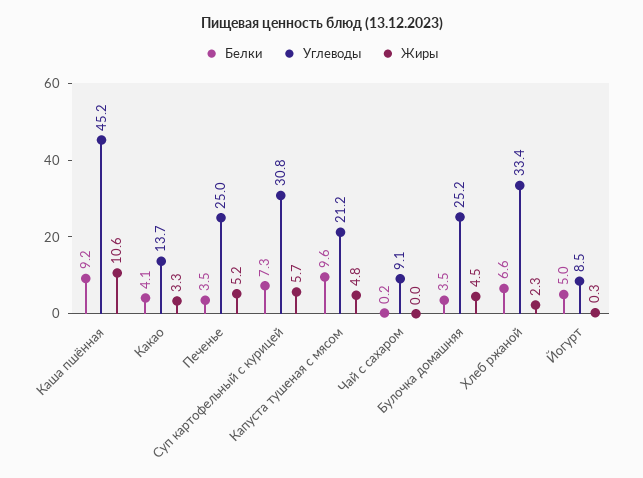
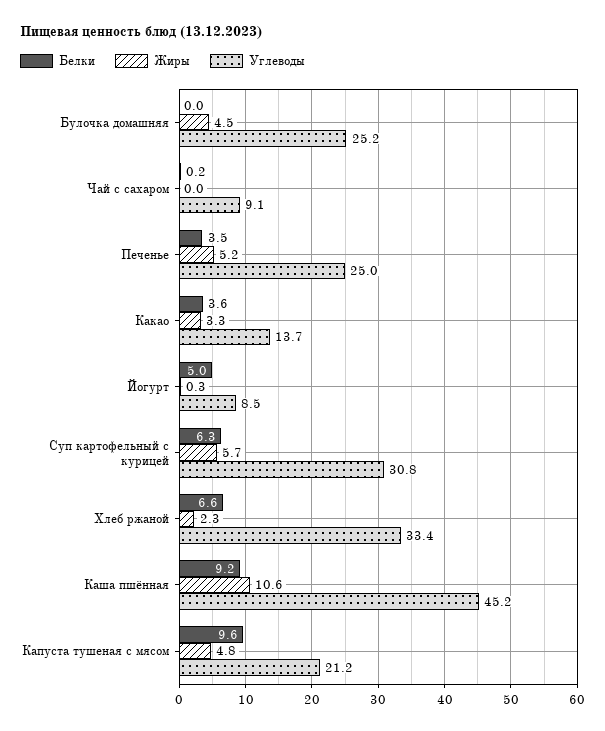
  {
    "Белки": {
      "Каша пшённая": 9.2,
-     "Какао": 4.1,
+     "Какао": 3.6,
      "Печенье": 3.5,
-     "Суп картофельный с курицей": 7.3,
+     "Суп картофельный с курицей": 6.3,
      "Капуста тушеная с мясом": 9.6,
      "Чай с сахаром": 0.2,
-     "Булочка домашняя": 3.5,
+     "Булочка домашняя": 0,
      "Хлеб ржаной": 6.6,
      "Йогурт": 5
    },
    "Углеводы": {
      "Каша пшённая": 45.2,
      "Какао": 13.7,
      "Печенье": 25,
      "Суп картофельный с курицей": 30.8,
      "Капуста тушеная с мясом": 21.2,
      "Чай с сахаром": 9.1,
      "Булочка домашняя": 25.2,
      "Хлеб ржаной": 33.4,
      "Йогурт": 8.5
    },
    "Жиры": {
      "Каша пшённая": 10.6,
      "Какао": 3.3,
      "Печенье": 5.2,
      "Суп картофельный с курицей": 5.7,
      "Капуста тушеная с мясом": 4.8,
      "Чай с сахаром": 0,
      "Булочка домашняя": 4.5,
      "Хлеб ржаной": 2.3,
      "Йогурт": 0.3
    }
  }

